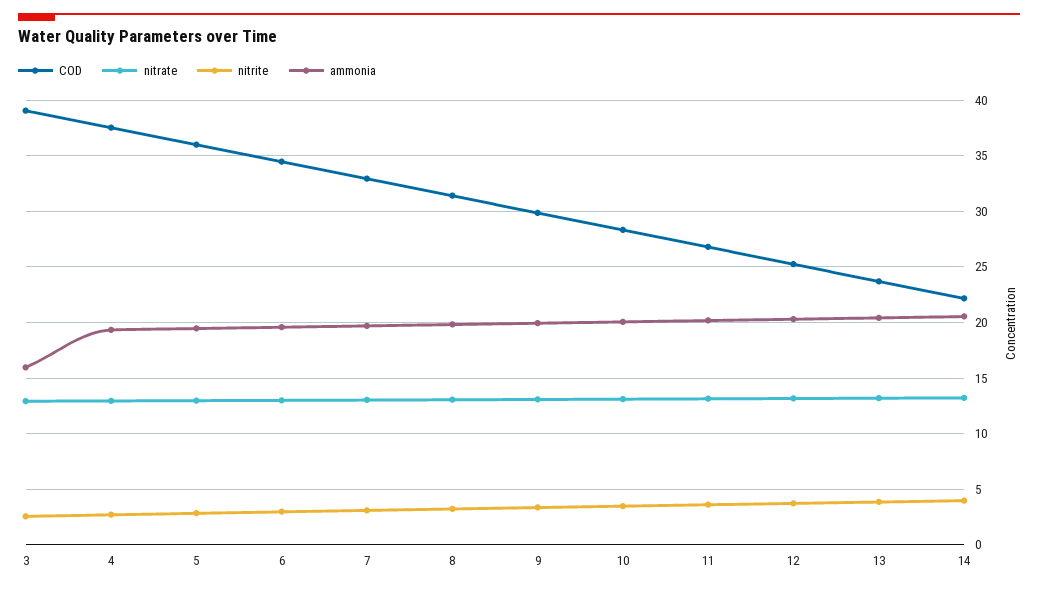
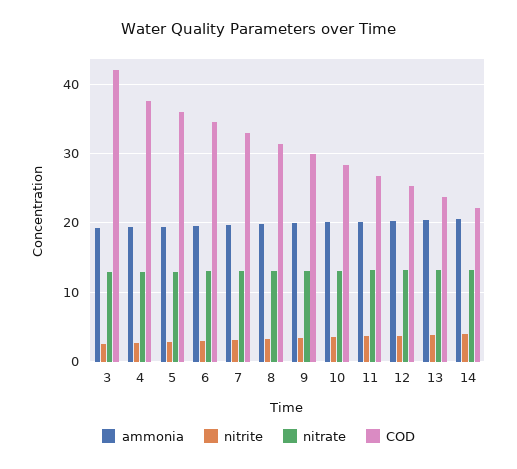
  {
    "COD": {
-     "3": 39,
+     "3": 42,
      "4": 38,
      "5": 36,
      "6": 34,
      "7": 33,
      "8": 31,
      "9": 30,
      "10": 28,
      "11": 27,
      "12": 25,
      "13": 24,
      "14": 22
    },
    "nitrate": {
      "3": 13,
      "4": 13,
      "5": 13,
      "6": 13,
      "7": 13,
      "8": 13,
      "9": 13,
      "10": 13,
      "11": 13,
      "12": 13,
      "13": 13,
      "14": 13
    },
    "nitrite": {
      "3": 3,
      "4": 3,
      "5": 3,
      "6": 3,
      "7": 3,
      "8": 3,
      "9": 3,
      "10": 3,
      "11": 4,
      "12": 4,
      "13": 4,
      "14": 4
    },
    "ammonia": {
-     "3": 16,
+     "3": 19,
      "4": 19,
      "5": 19,
      "6": 20,
      "7": 20,
      "8": 20,
      "9": 20,
      "10": 20,
      "11": 20,
      "12": 20,
      "13": 20,
      "14": 21
    }
  }

